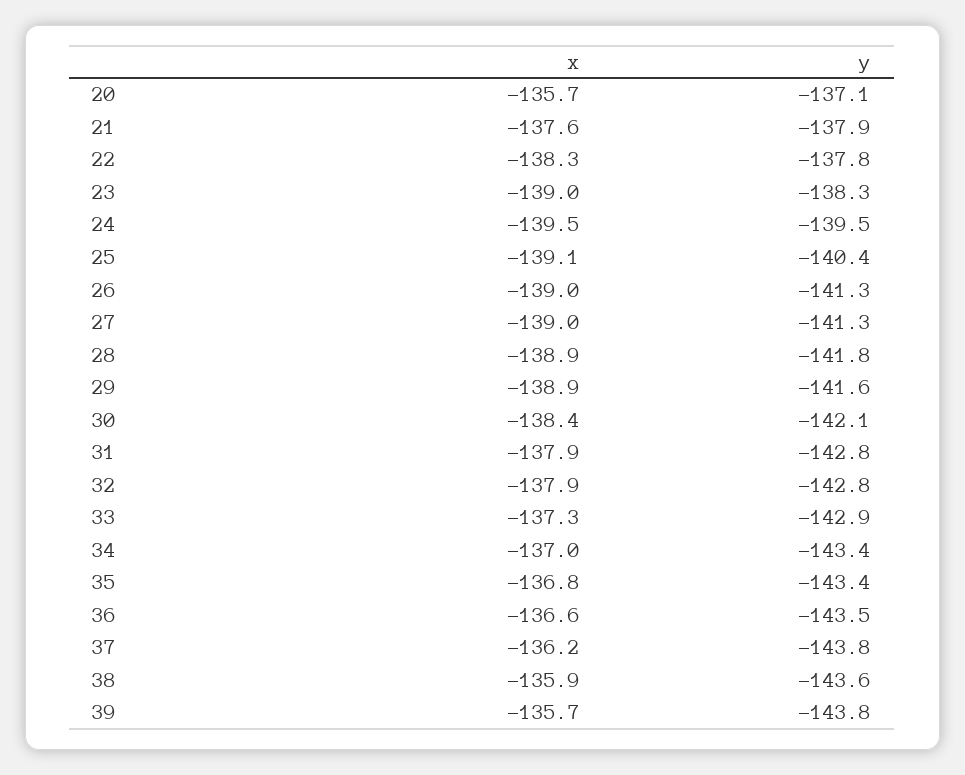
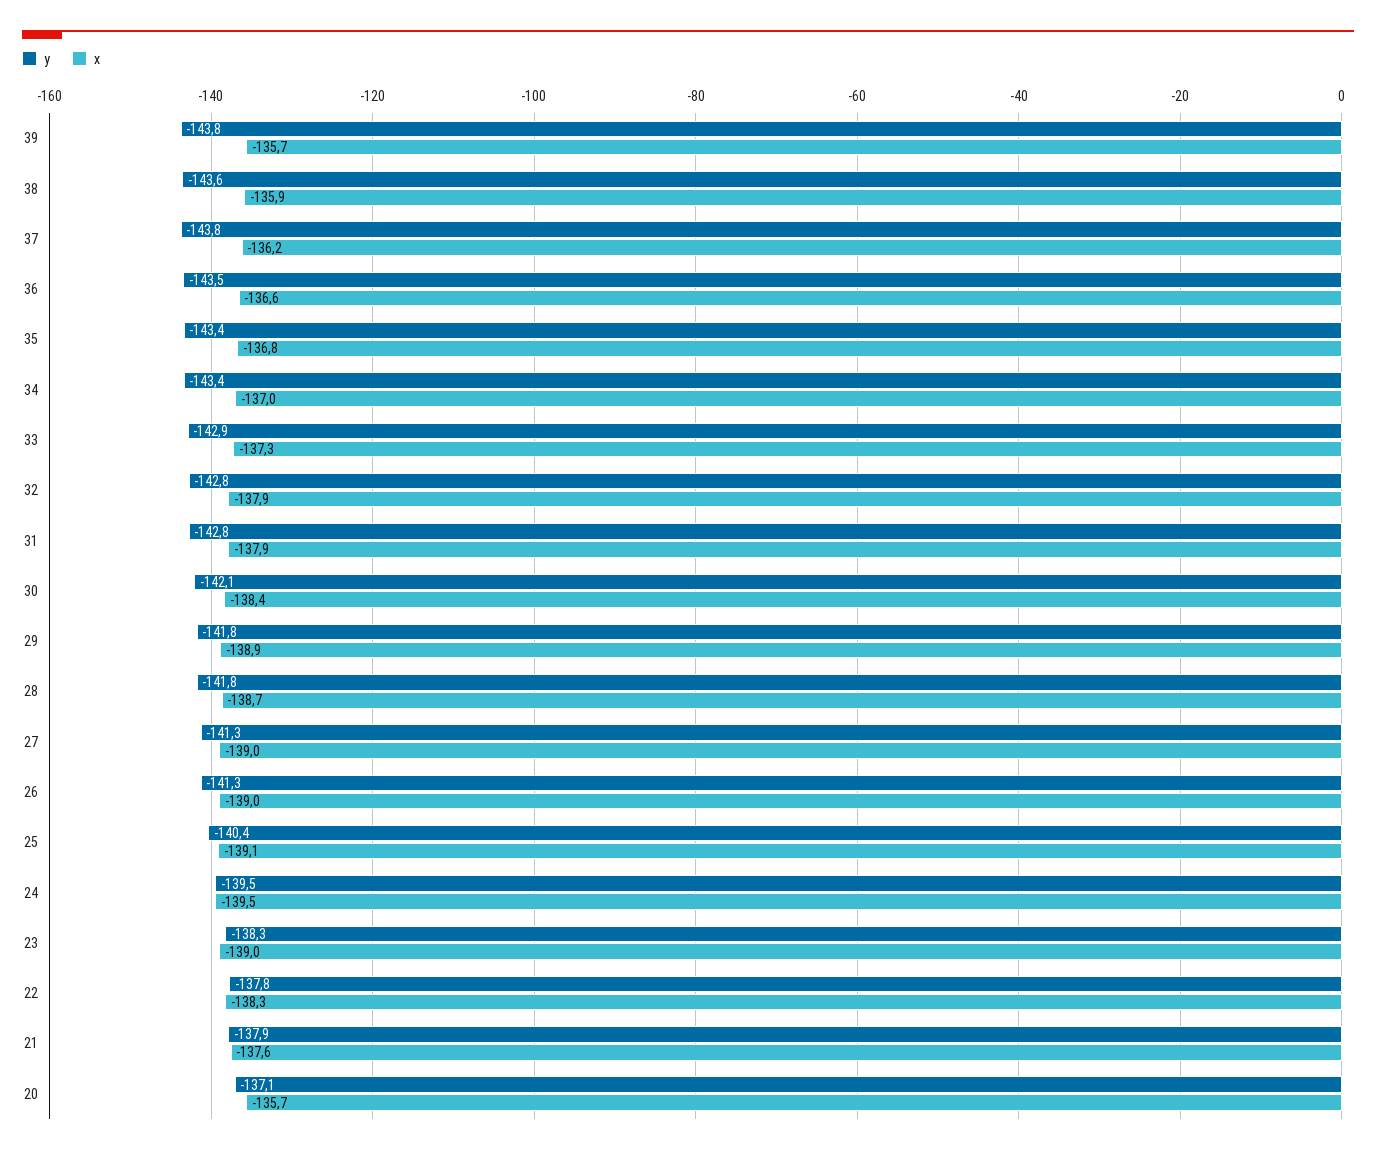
  {
    "x": {
      "20": -135.7,
      "21": -137.6,
      "22": -138.3,
      "23": -139,
      "24": -139.5,
      "25": -139.1,
      "26": -139,
      "27": -139,
-     "28": -138.9,
+     "28": -138.7,
      "29": -138.9,
      "30": -138.4,
      "31": -137.9,
      "32": -137.9,
      "33": -137.3,
      "34": -137,
      "35": -136.8,
      "36": -136.6,
      "37": -136.2,
      "38": -135.9,
      "39": -135.7
    },
    "y": {
      "20": -137.1,
      "21": -137.9,
      "22": -137.8,
      "23": -138.3,
      "24": -139.5,
      "25": -140.4,
      "26": -141.3,
      "27": -141.3,
      "28": -141.8,
-     "29": -141.6,
+     "29": -141.8,
      "30": -142.1,
      "31": -142.8,
      "32": -142.8,
      "33": -142.9,
      "34": -143.4,
      "35": -143.4,
      "36": -143.5,
      "37": -143.8,
      "38": -143.6,
      "39": -143.8
    }
  }

